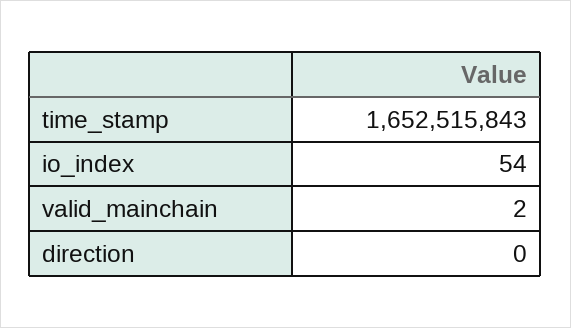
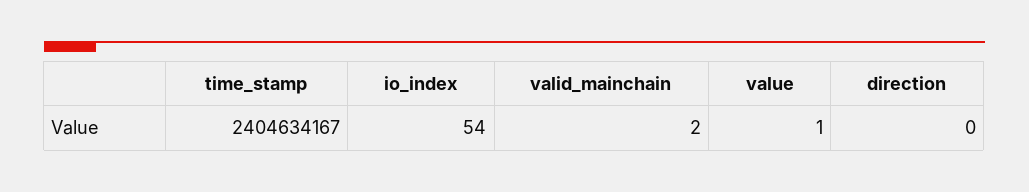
  {
-   "time_stamp": 1652515843,
+   "time_stamp": 2404634167,
    "io_index": 54,
    "valid_mainchain": 2,
-   "direction": 0
+   "direction": 0,
+   "value": 1
  }

